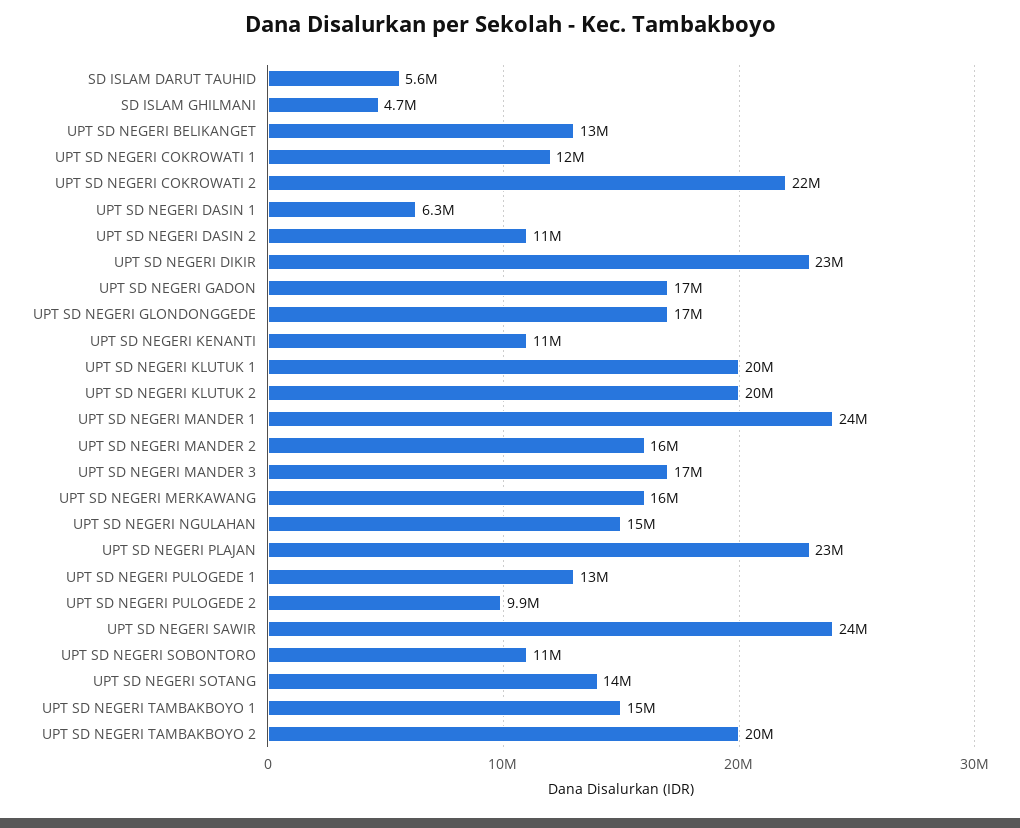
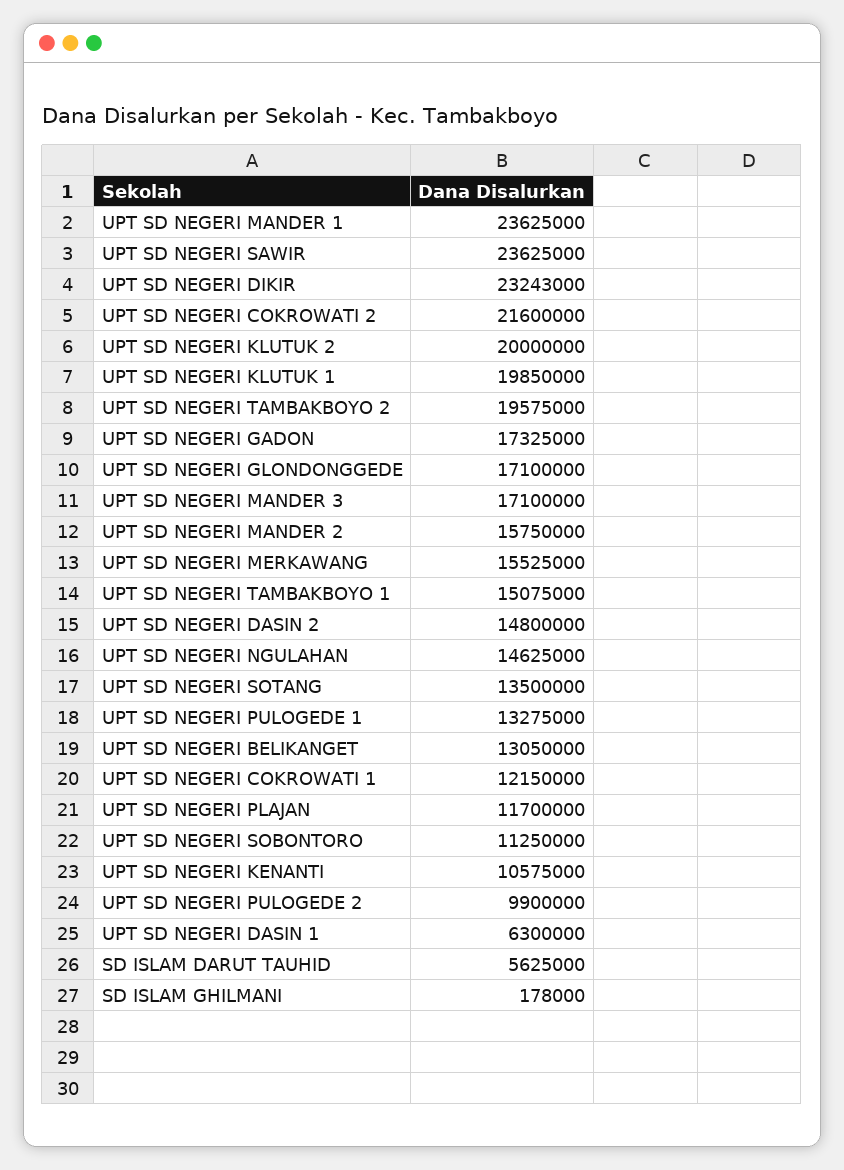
  {
    "SD ISLAM DARUT TAUHID": 5625000,
-   "SD ISLAM GHILMANI": 4700000,
+   "SD ISLAM GHILMANI": 178000,
    "UPT SD NEGERI BELIKANGET": 13050000,
    "UPT SD NEGERI COKROWATI 1": 12150000,
    "UPT SD NEGERI COKROWATI 2": 21600000,
    "UPT SD NEGERI DASIN 1": 6300000,
-   "UPT SD NEGERI DASIN 2": 11000000,
+   "UPT SD NEGERI DASIN 2": 14800000,
    "UPT SD NEGERI DIKIR": 23243000,
    "UPT SD NEGERI GADON": 17325000,
    "UPT SD NEGERI GLONDONGGEDE": 17100000,
    "UPT SD NEGERI KENANTI": 10575000,
    "UPT SD NEGERI KLUTUK 1": 19850000,
    "UPT SD NEGERI KLUTUK 2": 20000000,
    "UPT SD NEGERI MANDER 1": 23625000,
    "UPT SD NEGERI MANDER 2": 15750000,
    "UPT SD NEGERI MANDER 3": 17100000,
    "UPT SD NEGERI MERKAWANG": 15525000,
    "UPT SD NEGERI NGULAHAN": 14625000,
-   "UPT SD NEGERI PLAJAN": 23000000,
+   "UPT SD NEGERI PLAJAN": 11700000,
    "UPT SD NEGERI PULOGEDE 1": 13275000,
    "UPT SD NEGERI PULOGEDE 2": 9900000,
    "UPT SD NEGERI SAWIR": 23625000,
    "UPT SD NEGERI SOBONTORO": 11250000,
    "UPT SD NEGERI SOTANG": 13500000,
    "UPT SD NEGERI TAMBAKBOYO 1": 15075000,
    "UPT SD NEGERI TAMBAKBOYO 2": 19575000
  }

